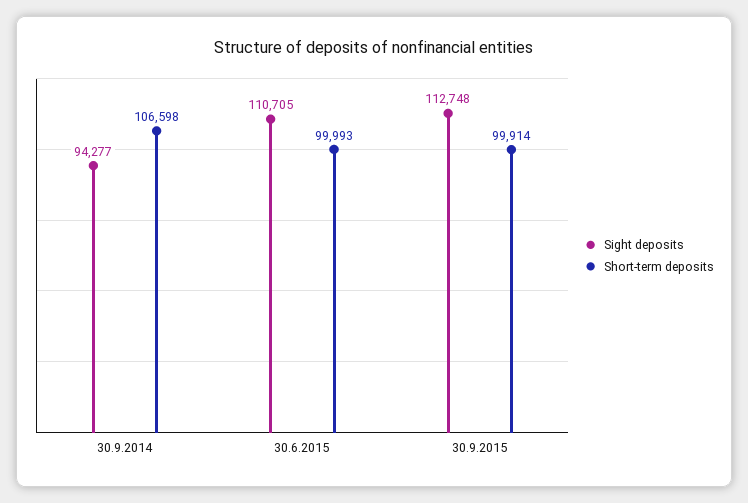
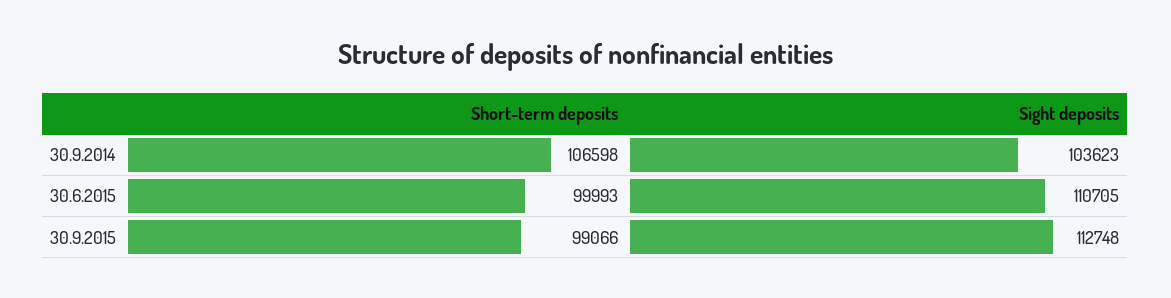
  {
    "Sight deposits": {
-     "30.9.2014": 94277,
+     "30.9.2014": 103623,
      "30.6.2015": 110705,
      "30.9.2015": 112748
    },
    "Short-term deposits": {
      "30.9.2014": 106598,
      "30.6.2015": 99993,
-     "30.9.2015": 99914
+     "30.9.2015": 99066
    }
  }

